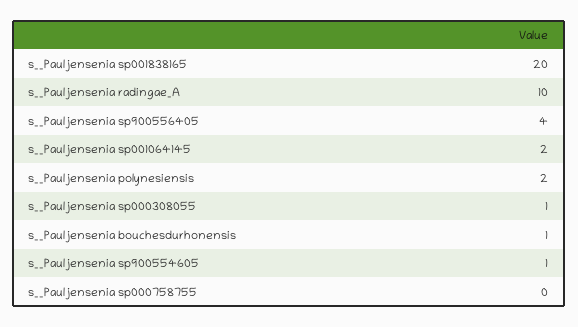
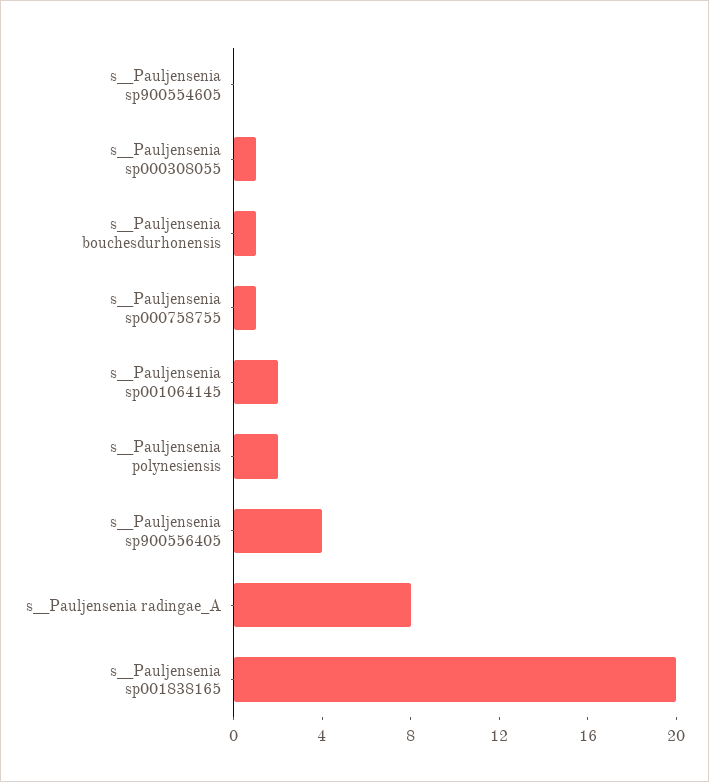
  {
    "s__Pauljensenia sp001838165": 20,
-   "s__Pauljensenia radingae_A": 10,
+   "s__Pauljensenia radingae_A": 8,
    "s__Pauljensenia sp900556405": 4,
    "s__Pauljensenia sp001064145": 2,
    "s__Pauljensenia polynesiensis": 2,
    "s__Pauljensenia sp000308055": 1,
    "s__Pauljensenia bouchesdurhonensis": 1,
-   "s__Pauljensenia sp900554605": 1,
+   "s__Pauljensenia sp900554605": 0,
-   "s__Pauljensenia sp000758755": 0
+   "s__Pauljensenia sp000758755": 1
  }

